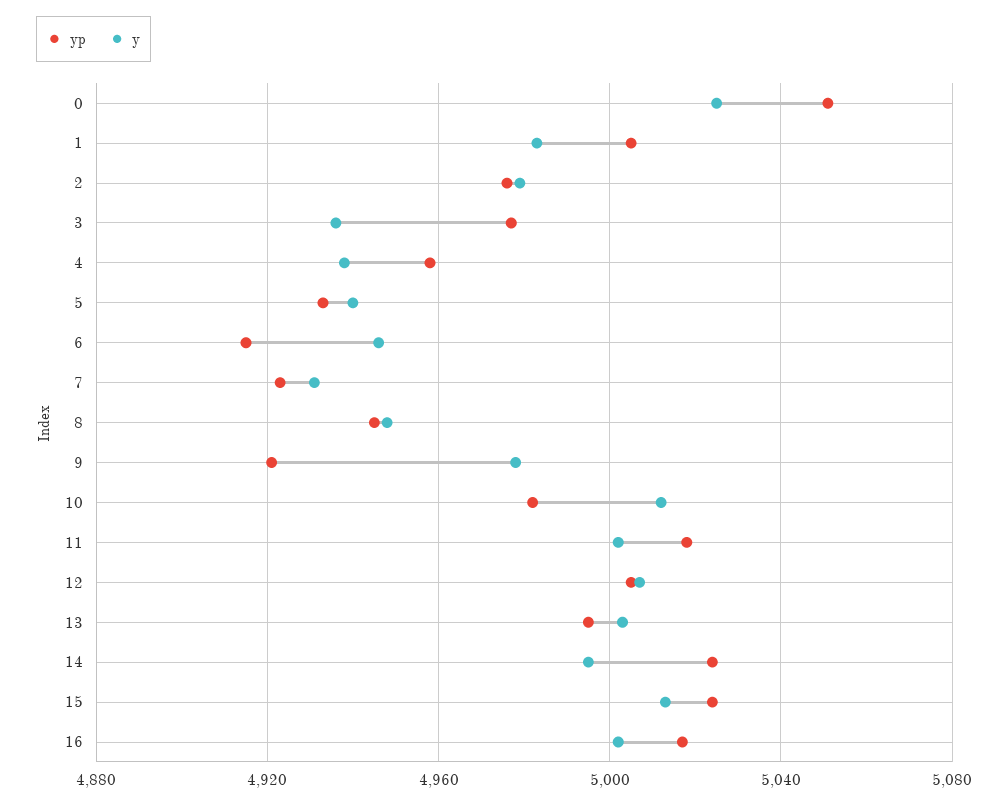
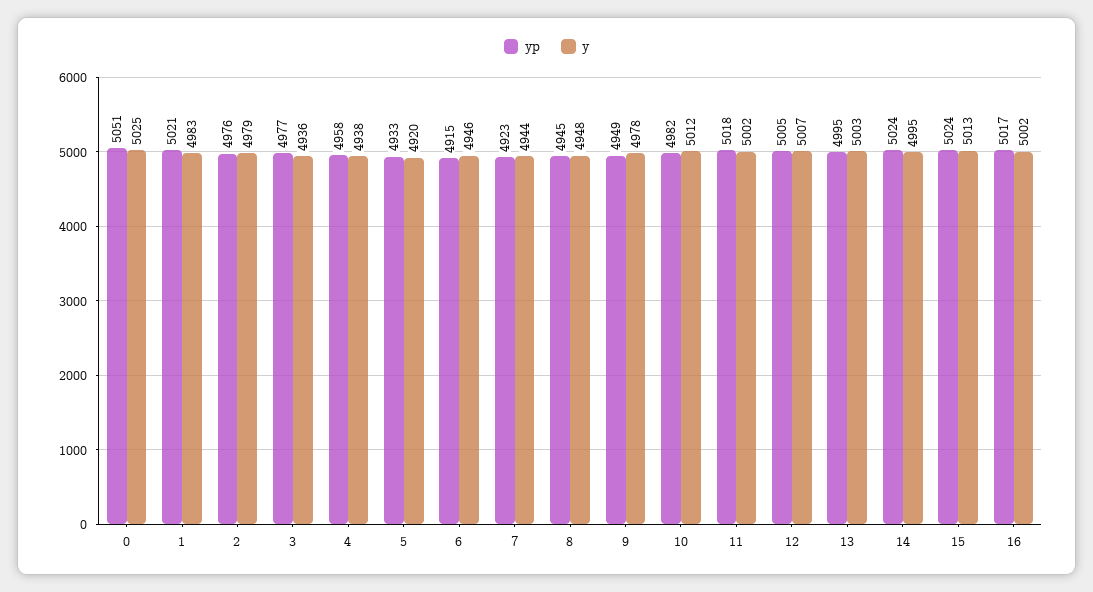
  {
    "yp": {
      "0": 5051,
-     "1": 5005,
+     "1": 5021,
      "2": 4976,
      "3": 4977,
      "4": 4958,
      "5": 4933,
      "6": 4915,
      "7": 4923,
      "8": 4945,
-     "9": 4920,
+     "9": 4949,
      "10": 4982,
      "11": 5018,
      "12": 5005,
      "13": 4995,
      "14": 5024,
      "15": 5024,
      "16": 5017
    },
    "y": {
      "0": 5025,
      "1": 4983,
      "2": 4979,
      "3": 4936,
      "4": 4938,
-     "5": 4940,
+     "5": 4920,
      "6": 4946,
-     "7": 4930,
+     "7": 4944,
      "8": 4948,
      "9": 4978,
      "10": 5012,
      "11": 5002,
      "12": 5007,
      "13": 5003,
      "14": 4995,
      "15": 5013,
      "16": 5002
    }
  }

